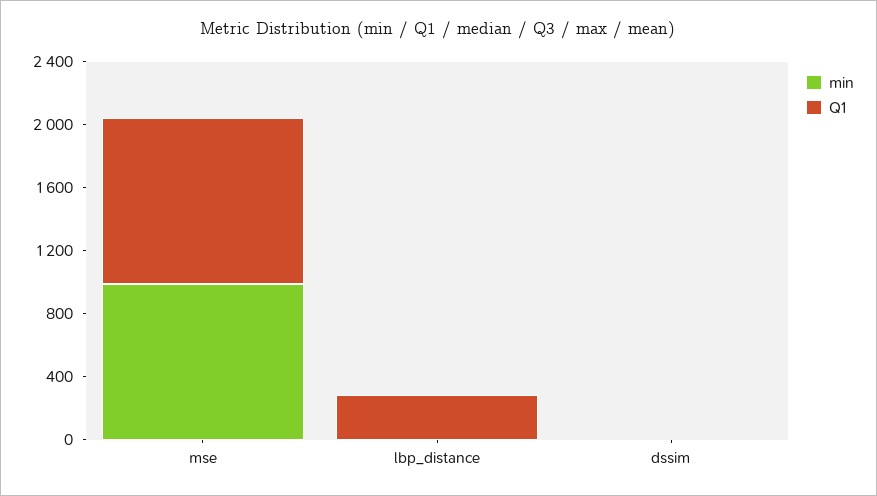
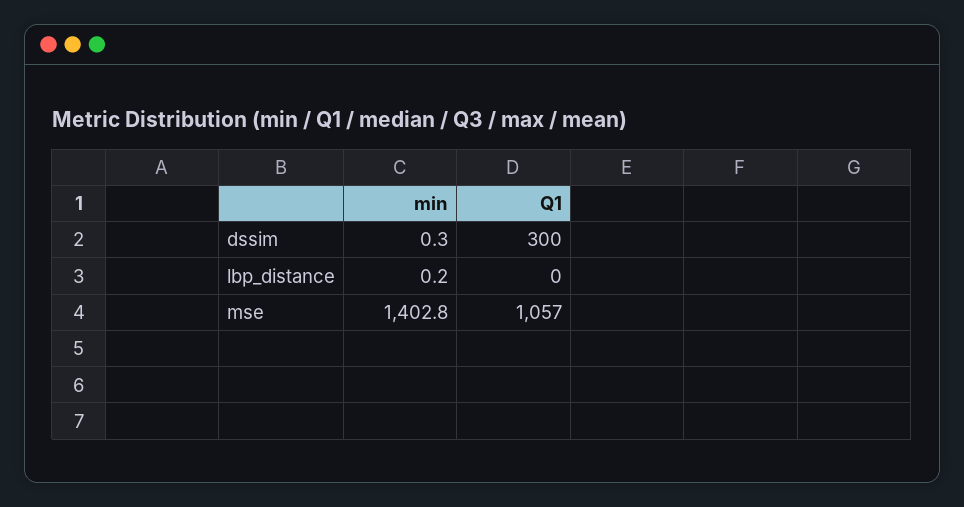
  {
    "min": {
-     "mse": 1000,
+     "mse": 1402.8,
      "lbp_distance": 0.2,
      "dssim": 0.3
    },
    "Q1": {
      "mse": 1057,
-     "lbp_distance": 300,
+     "lbp_distance": 0,
-     "dssim": 0
+     "dssim": 300
    }
  }

